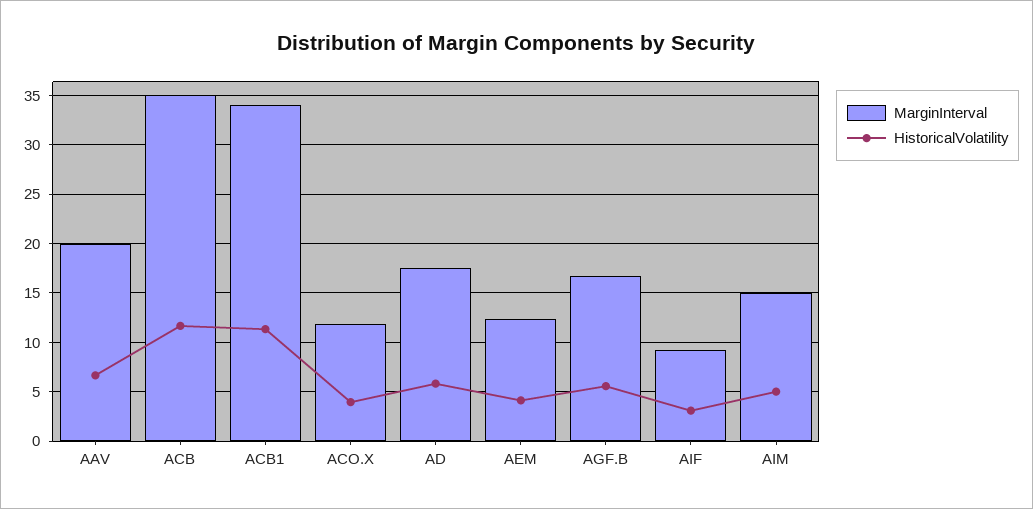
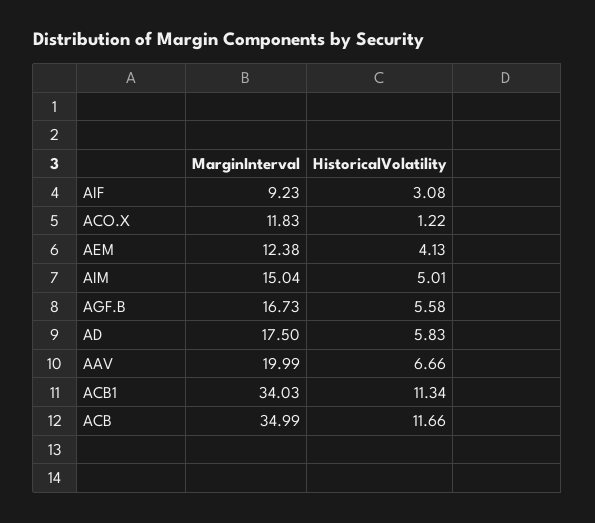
  {
    "MarginInterval": {
      "AAV": 19.99,
      "ACB": 34.99,
      "ACB1": 34.03,
      "ACO.X": 11.83,
      "AD": 17.5,
      "AEM": 12.38,
      "AGF.B": 16.73,
      "AIF": 9.23,
      "AIM": 15.04
    },
    "HistoricalVolatility": {
      "AAV": 6.66,
      "ACB": 11.66,
      "ACB1": 11.34,
-     "ACO.X": 4,
+     "ACO.X": 1.22,
      "AD": 5.83,
      "AEM": 4.13,
      "AGF.B": 5.58,
      "AIF": 3.08,
      "AIM": 5.01
    }
  }

